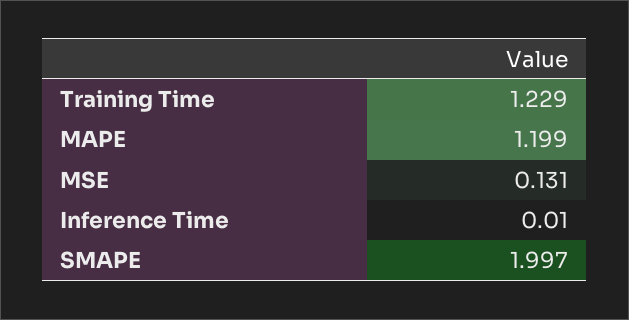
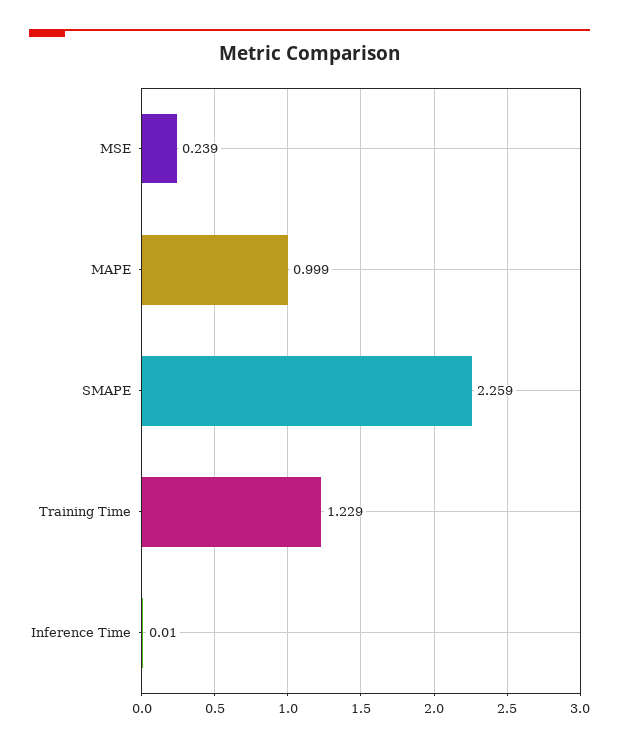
  {
    "Training Time": 1.229,
-   "MAPE": 1.199,
+   "MAPE": 0.999,
-   "MSE": 0.131,
+   "MSE": 0.239,
    "Inference Time": 0.01,
-   "SMAPE": 1.997
+   "SMAPE": 2.259
  }

